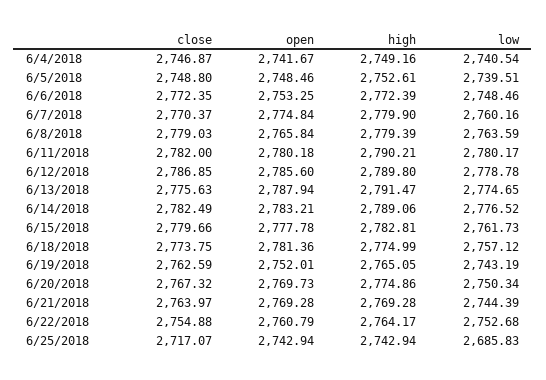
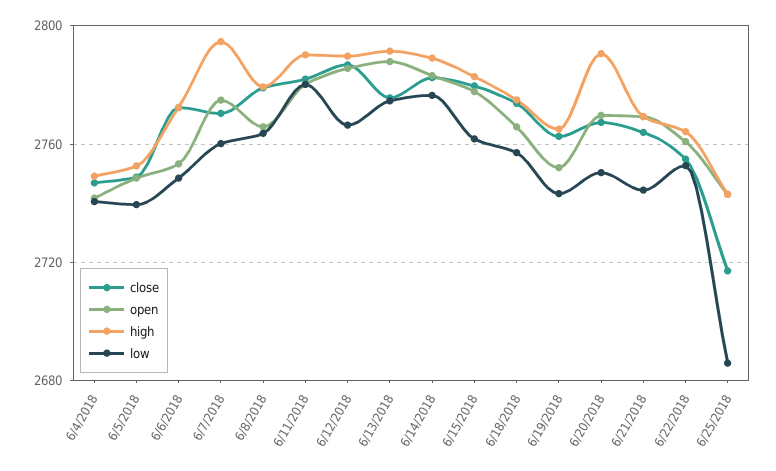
  {
    "close": {
      "6/4/2018": 2746.87,
      "6/5/2018": 2748.8,
      "6/6/2018": 2772.35,
      "6/7/2018": 2770.37,
      "6/8/2018": 2779.03,
      "6/11/2018": 2782,
      "6/12/2018": 2786.85,
      "6/13/2018": 2775.63,
      "6/14/2018": 2782.49,
      "6/15/2018": 2779.66,
      "6/18/2018": 2773.75,
      "6/19/2018": 2762.59,
      "6/20/2018": 2767.32,
      "6/21/2018": 2763.97,
      "6/22/2018": 2754.88,
      "6/25/2018": 2717.07
    },
    "open": {
      "6/4/2018": 2741.67,
      "6/5/2018": 2748.46,
      "6/6/2018": 2753.25,
      "6/7/2018": 2774.84,
      "6/8/2018": 2765.84,
      "6/11/2018": 2780.18,
      "6/12/2018": 2785.6,
      "6/13/2018": 2787.94,
      "6/14/2018": 2783.21,
      "6/15/2018": 2777.78,
-     "6/18/2018": 2781.36,
+     "6/18/2018": 2765,
      "6/19/2018": 2752.01,
      "6/20/2018": 2769.73,
      "6/21/2018": 2769.28,
      "6/22/2018": 2760.79,
      "6/25/2018": 2742.94
    },
    "high": {
      "6/4/2018": 2749.16,
      "6/5/2018": 2752.61,
      "6/6/2018": 2772.39,
-     "6/7/2018": 2779.9,
+     "6/7/2018": 2795,
      "6/8/2018": 2779.39,
      "6/11/2018": 2790.21,
      "6/12/2018": 2789.8,
      "6/13/2018": 2791.47,
      "6/14/2018": 2789.06,
      "6/15/2018": 2782.81,
      "6/18/2018": 2774.99,
      "6/19/2018": 2765.05,
-     "6/20/2018": 2774.86,
+     "6/20/2018": 2790,
      "6/21/2018": 2769.28,
      "6/22/2018": 2764.17,
      "6/25/2018": 2742.94
    },
    "low": {
      "6/4/2018": 2740.54,
      "6/5/2018": 2739.51,
      "6/6/2018": 2748.46,
      "6/7/2018": 2760.16,
      "6/8/2018": 2763.59,
      "6/11/2018": 2780.17,
-     "6/12/2018": 2778.78,
+     "6/12/2018": 2765,
      "6/13/2018": 2774.65,
      "6/14/2018": 2776.52,
      "6/15/2018": 2761.73,
      "6/18/2018": 2757.12,
      "6/19/2018": 2743.19,
      "6/20/2018": 2750.34,
      "6/21/2018": 2744.39,
      "6/22/2018": 2752.68,
      "6/25/2018": 2685.83
    }
  }

